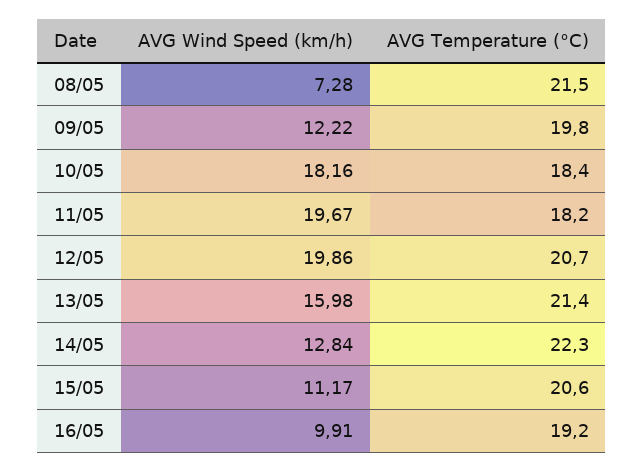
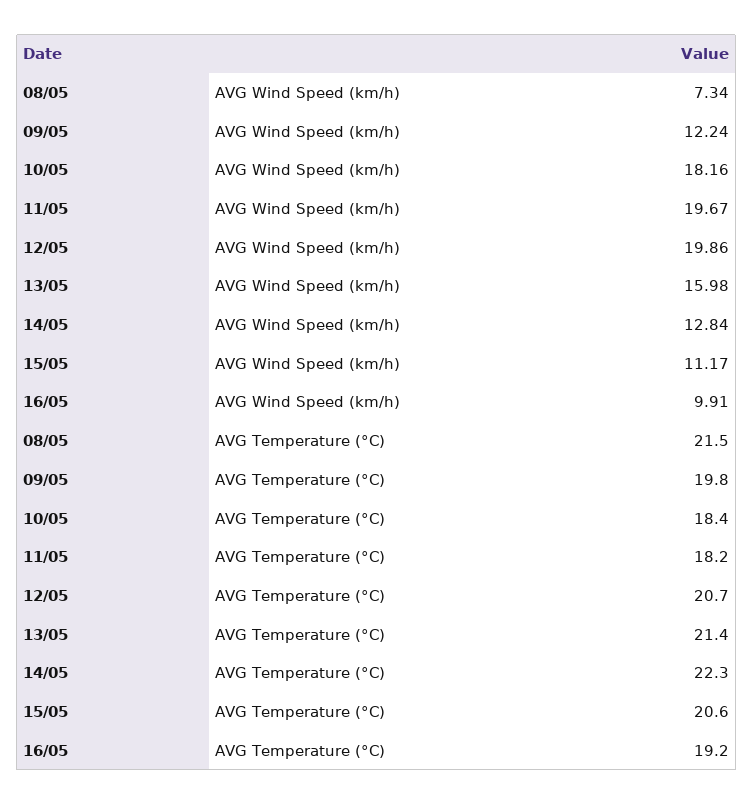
  {
    "AVG Wind Speed (km/h)": {
-     "08/05": 7.28,
+     "08/05": 7.34,
-     "09/05": 12.22,
+     "09/05": 12.24,
      "10/05": 18.16,
      "11/05": 19.67,
      "12/05": 19.86,
      "13/05": 15.98,
      "14/05": 12.84,
      "15/05": 11.17,
      "16/05": 9.91
    },
    "AVG Temperature (°C)": {
      "08/05": 21.5,
      "09/05": 19.8,
      "10/05": 18.4,
      "11/05": 18.2,
      "12/05": 20.7,
      "13/05": 21.4,
      "14/05": 22.3,
      "15/05": 20.6,
      "16/05": 19.2
    }
  }

